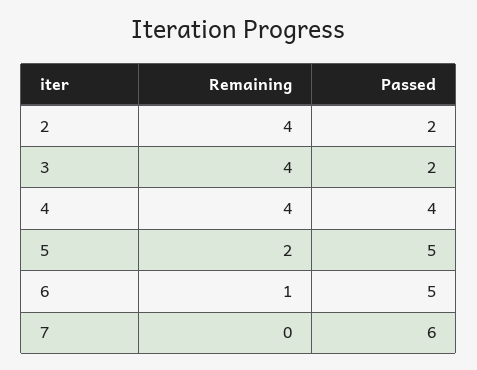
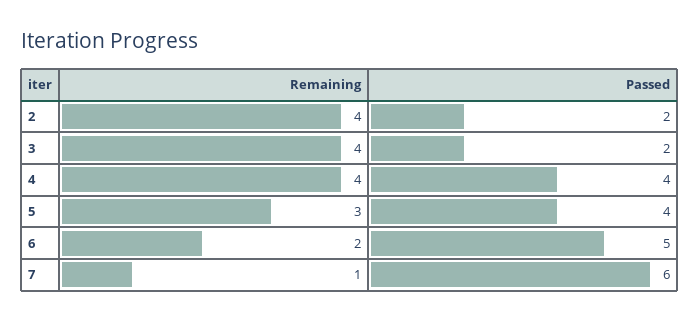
  {
    "Remaining": {
      "2": 4,
      "3": 4,
      "4": 4,
-     "5": 2,
+     "5": 3,
-     "6": 1,
+     "6": 2,
-     "7": 0
+     "7": 1
    },
    "Passed": {
      "2": 2,
      "3": 2,
      "4": 4,
-     "5": 5,
+     "5": 4,
      "6": 5,
      "7": 6
    }
  }

